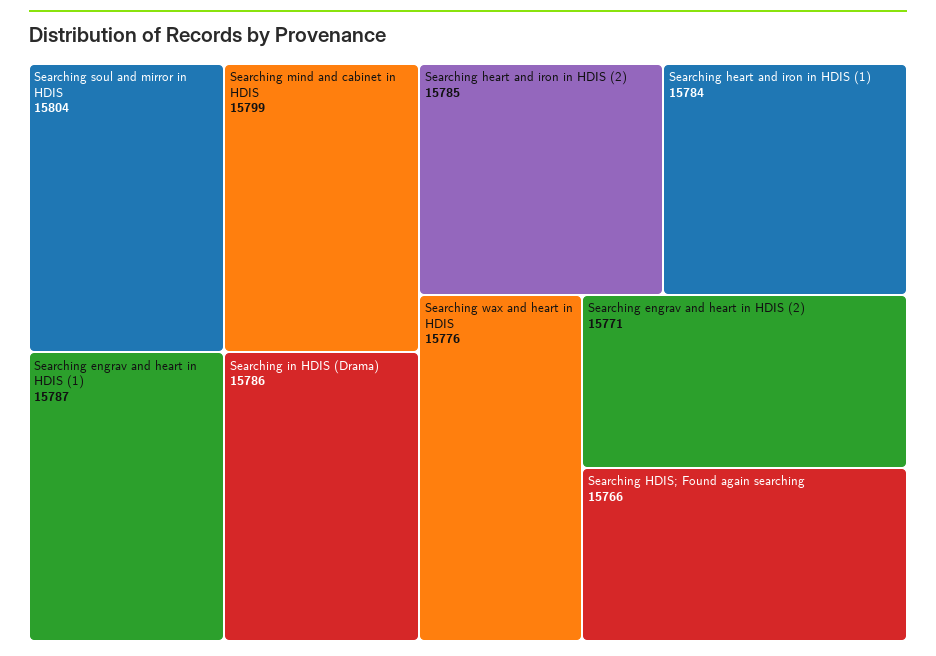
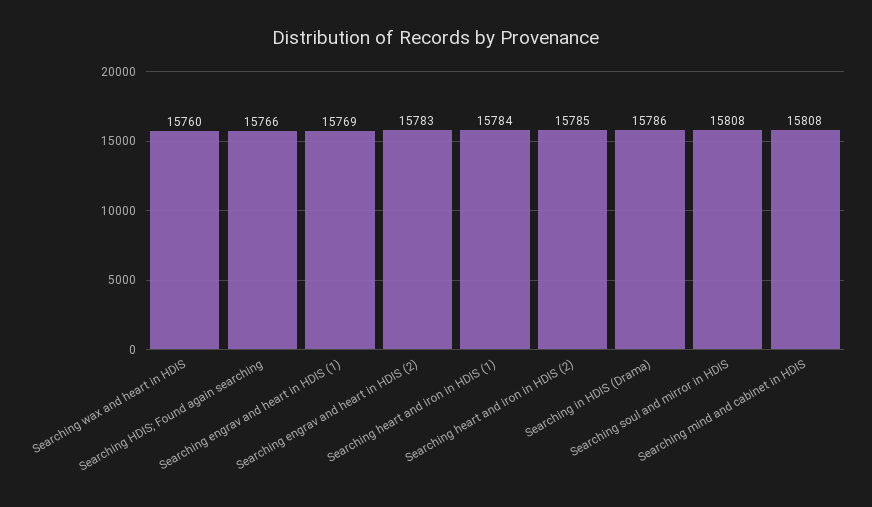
  {
-   "Searching soul and mirror in HDIS": 15804,
+   "Searching soul and mirror in HDIS": 15808,
-   "Searching mind and cabinet in HDIS": 15799,
+   "Searching mind and cabinet in HDIS": 15808,
-   "Searching engrav and heart in HDIS (1)": 15787,
+   "Searching engrav and heart in HDIS (1)": 15769,
    "Searching in HDIS (Drama)": 15786,
    "Searching heart and iron in HDIS (2)": 15785,
    "Searching heart and iron in HDIS (1)": 15784,
-   "Searching wax and heart in HDIS": 15776,
+   "Searching wax and heart in HDIS": 15760,
-   "Searching engrav and heart in HDIS (2)": 15771,
+   "Searching engrav and heart in HDIS (2)": 15783,
    "Searching HDIS; Found again searching": 15766
  }

